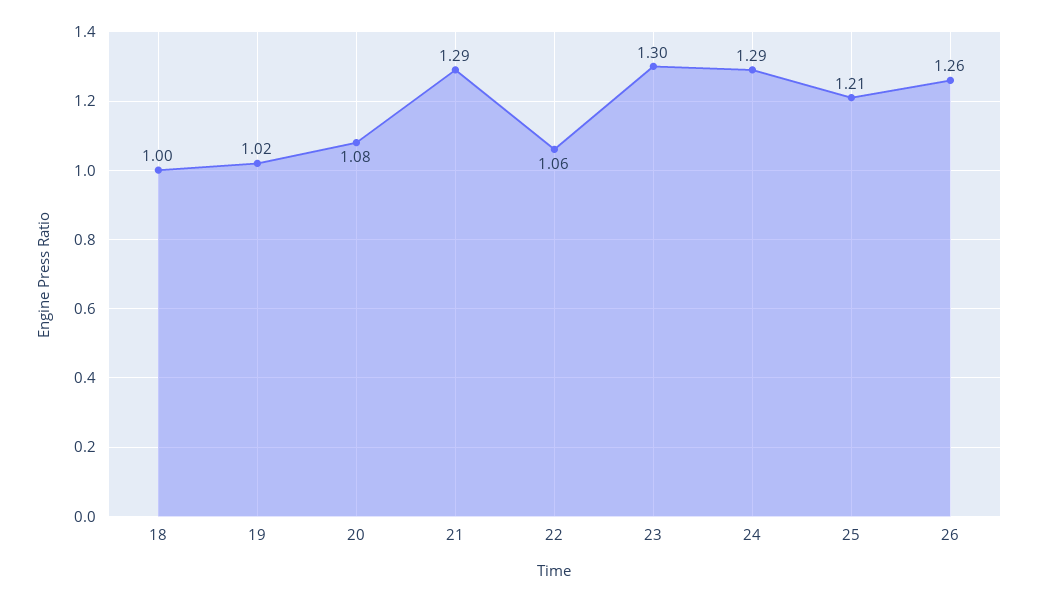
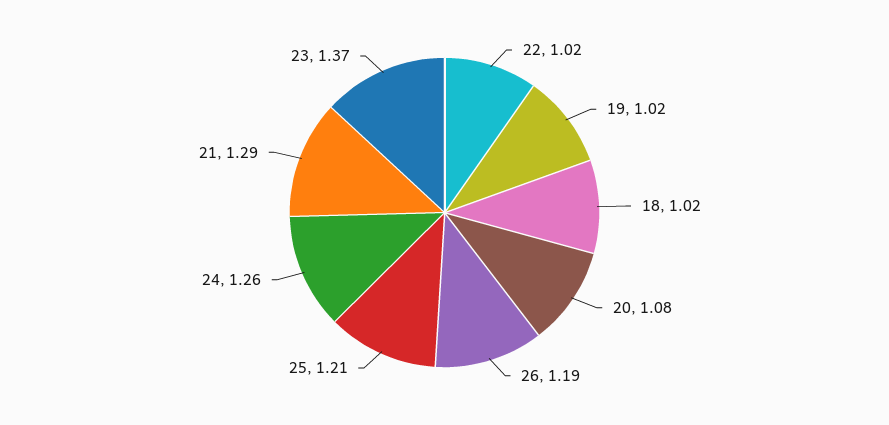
  {
-   "18": 1,
+   "18": 1.02,
    "19": 1.02,
    "20": 1.08,
    "21": 1.29,
-   "22": 1.06,
+   "22": 1.02,
-   "23": 1.3,
+   "23": 1.37,
-   "24": 1.29,
+   "24": 1.26,
    "25": 1.21,
-   "26": 1.26
+   "26": 1.19
  }

